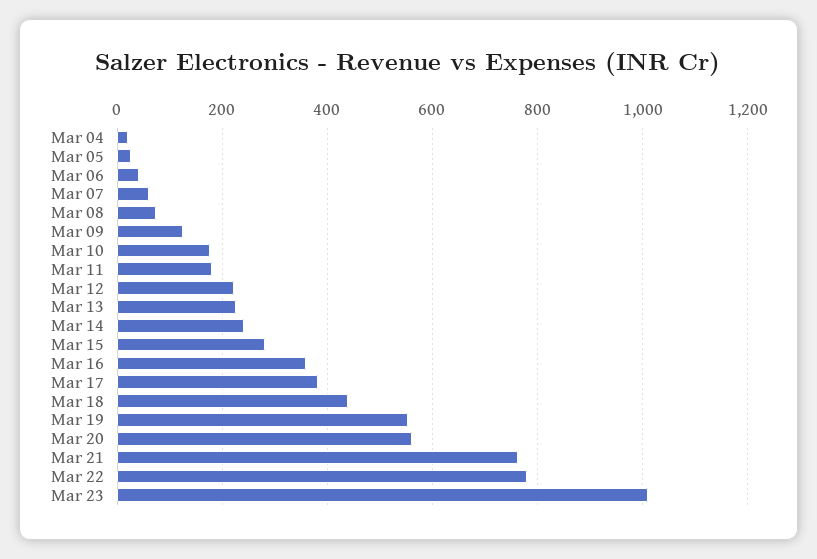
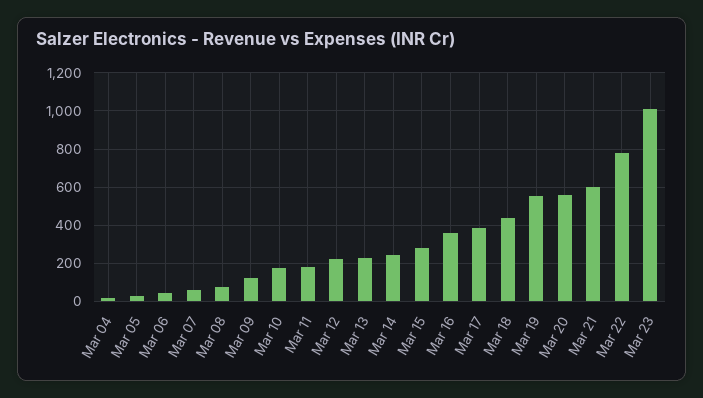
  {
    "Mar 04": 20,
    "Mar 05": 20,
    "Mar 06": 40,
    "Mar 07": 60,
    "Mar 08": 80,
    "Mar 09": 120,
    "Mar 10": 180,
    "Mar 11": 180,
    "Mar 12": 220,
    "Mar 13": 220,
    "Mar 14": 240,
    "Mar 15": 280,
    "Mar 16": 360,
    "Mar 17": 380,
    "Mar 18": 440,
    "Mar 19": 560,
    "Mar 20": 560,
-   "Mar 21": 760,
+   "Mar 21": 600,
    "Mar 22": 780,
    "Mar 23": 1020
  }

